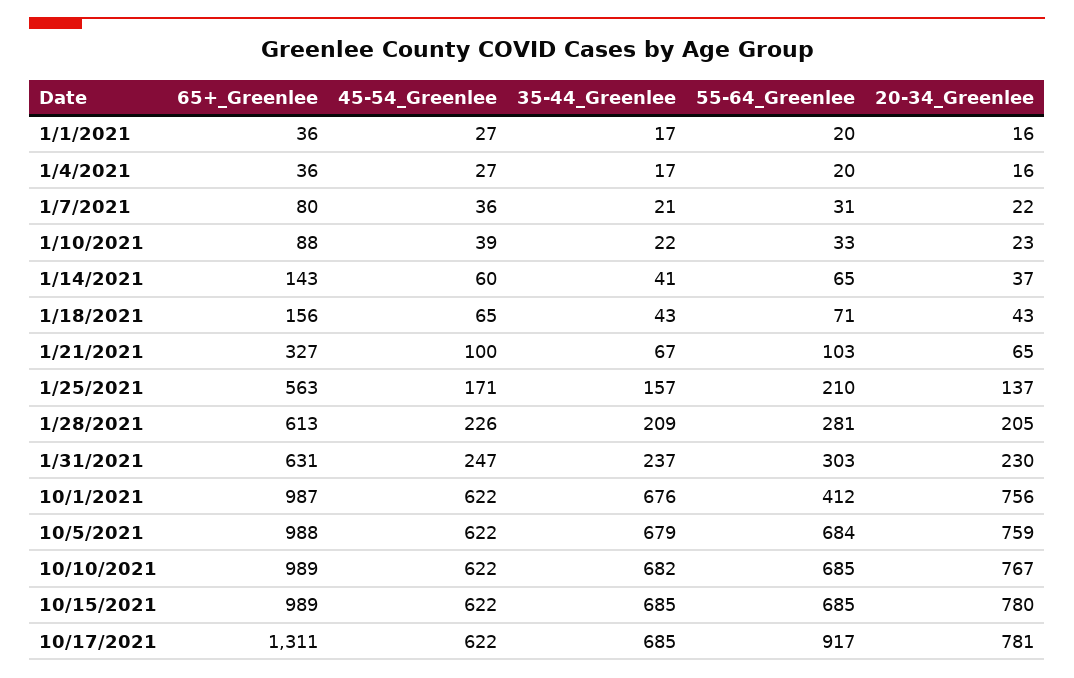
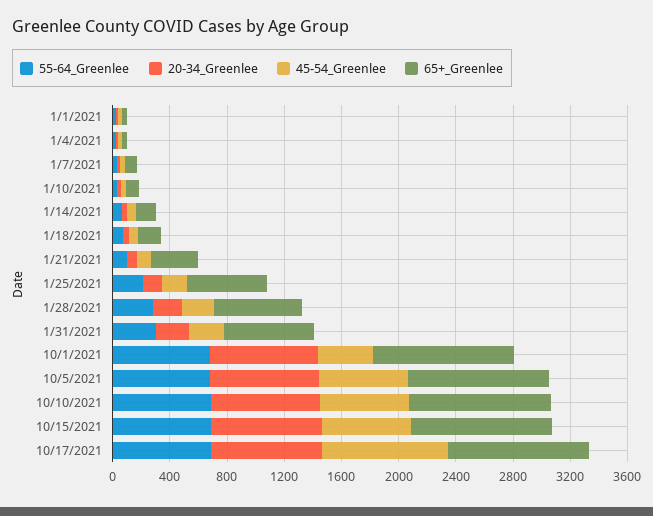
  {
    "65+_Greenlee": {
      "1/1/2021": 36,
      "1/4/2021": 36,
      "1/7/2021": 80,
      "1/10/2021": 88,
      "1/14/2021": 143,
      "1/18/2021": 156,
      "1/21/2021": 327,
      "1/25/2021": 563,
      "1/28/2021": 613,
      "1/31/2021": 631,
      "10/1/2021": 987,
      "10/5/2021": 988,
      "10/10/2021": 989,
      "10/15/2021": 989,
-     "10/17/2021": 1311
+     "10/17/2021": 1000
    },
    "45-54_Greenlee": {
      "1/1/2021": 27,
      "1/4/2021": 27,
      "1/7/2021": 36,
      "1/10/2021": 39,
      "1/14/2021": 60,
      "1/18/2021": 65,
      "1/21/2021": 100,
      "1/25/2021": 171,
      "1/28/2021": 226,
      "1/31/2021": 247,
-     "10/1/2021": 622,
+     "10/1/2021": 400,
      "10/5/2021": 622,
      "10/10/2021": 622,
      "10/15/2021": 622,
-     "10/17/2021": 622
+     "10/17/2021": 900
    },
-   "35-44_Greenlee": {
-     "1/1/2021": 17,
-     "1/4/2021": 17,
-     "1/7/2021": 21,
-     "1/10/2021": 22,
-     "1/14/2021": 41,
-     "1/18/2021": 43,
-     "1/21/2021": 67,
-     "1/25/2021": 157,
-     "1/28/2021": 209,
-     "1/31/2021": 237,
-     "10/1/2021": 676,
-     "10/5/2021": 679,
-     "10/10/2021": 682,
-     "10/15/2021": 685,
-     "10/17/2021": 685
-   },
    "55-64_Greenlee": {
      "1/1/2021": 20,
      "1/4/2021": 20,
      "1/7/2021": 31,
      "1/10/2021": 33,
      "1/14/2021": 65,
      "1/18/2021": 71,
      "1/21/2021": 103,
      "1/25/2021": 210,
      "1/28/2021": 281,
      "1/31/2021": 303,
-     "10/1/2021": 412,
+     "10/1/2021": 700,
      "10/5/2021": 684,
      "10/10/2021": 685,
      "10/15/2021": 685,
-     "10/17/2021": 917
+     "10/17/2021": 700
    },
    "20-34_Greenlee": {
      "1/1/2021": 16,
      "1/4/2021": 16,
      "1/7/2021": 22,
      "1/10/2021": 23,
      "1/14/2021": 37,
      "1/18/2021": 43,
      "1/21/2021": 65,
      "1/25/2021": 137,
      "1/28/2021": 205,
      "1/31/2021": 230,
      "10/1/2021": 756,
      "10/5/2021": 759,
      "10/10/2021": 767,
      "10/15/2021": 780,
      "10/17/2021": 781
    }
  }

